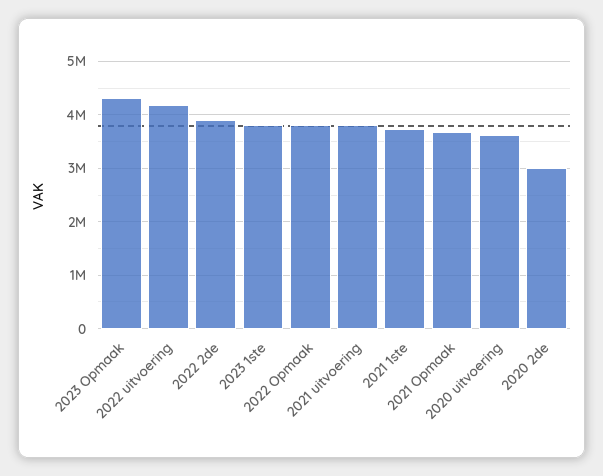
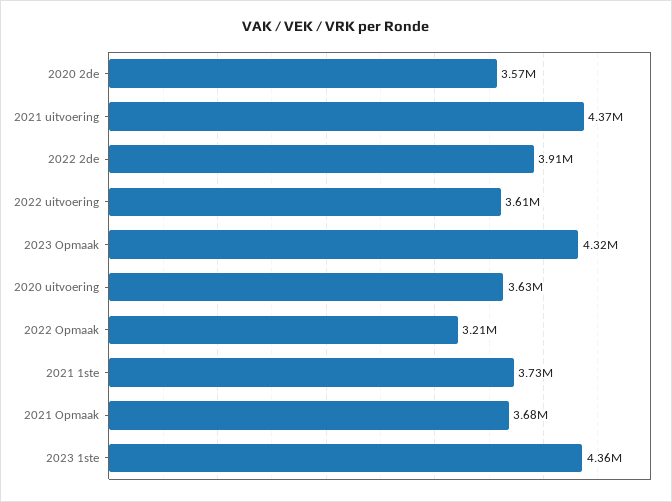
  {
    "2023 Opmaak": 4320000,
-   "2022 uitvoering": 4200000,
+   "2022 uitvoering": 3610000,
    "2022 2de": 3910000,
-   "2023 1ste": 3800000,
+   "2023 1ste": 4360000,
-   "2022 Opmaak": 3800000,
+   "2022 Opmaak": 3210000,
-   "2021 uitvoering": 3800000,
+   "2021 uitvoering": 4370000,
    "2021 1ste": 3730000,
    "2021 Opmaak": 3680000,
    "2020 uitvoering": 3630000,
-   "2020 2de": 3000000
+   "2020 2de": 3570000
  }

